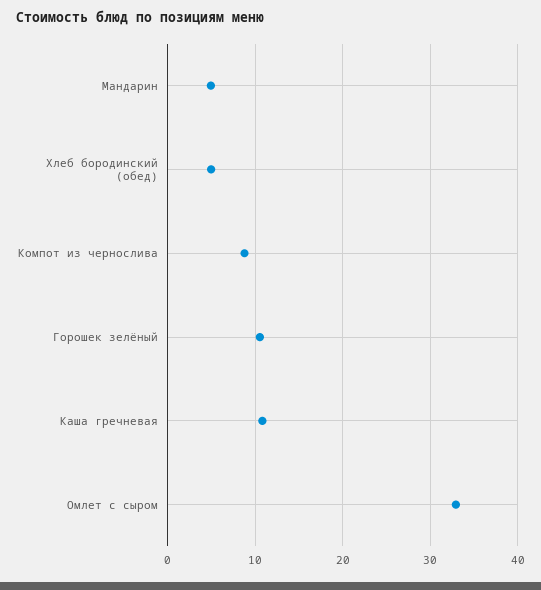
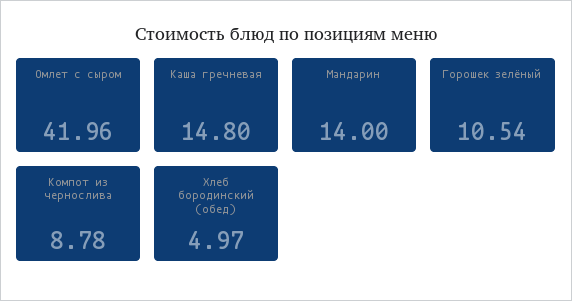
  {
-   "Мандарин": 5,
+   "Мандарин": 14,
    "Хлеб бородинский (обед)": 4.97,
    "Компот из чернослива": 8.78,
    "Горошек зелёный": 10.54,
-   "Каша гречневая": 11,
+   "Каша гречневая": 14.8,
-   "Омлет с сыром": 33
+   "Омлет с сыром": 41.96
  }

